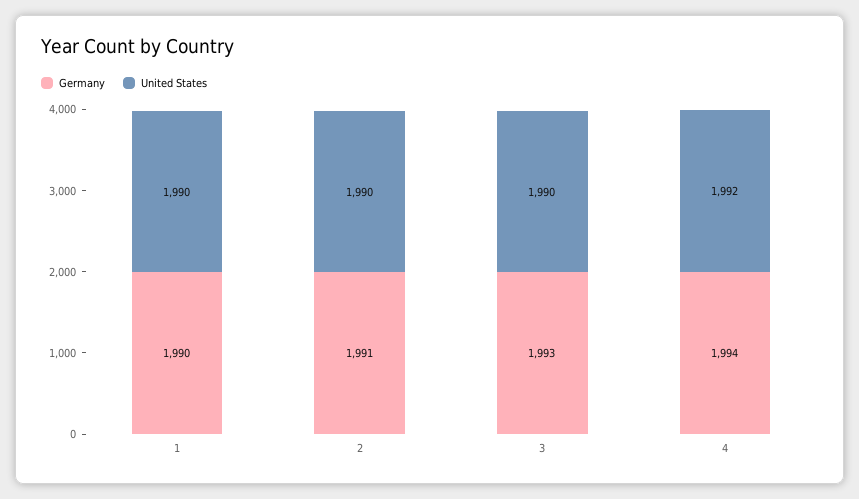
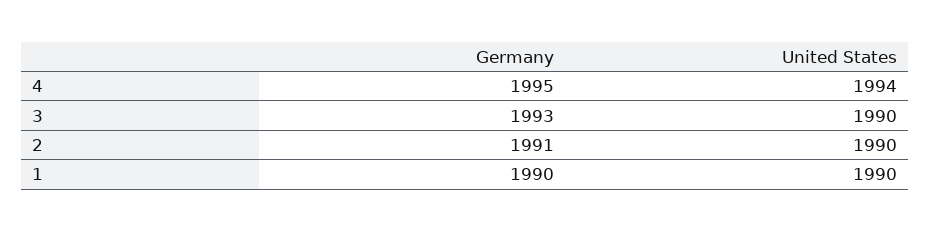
  {
    "Germany": {
      "1": 1990,
      "2": 1991,
      "3": 1993,
-     "4": 1994
+     "4": 1995
    },
    "United States": {
      "1": 1990,
      "2": 1990,
      "3": 1990,
-     "4": 1992
+     "4": 1994
    }
  }

